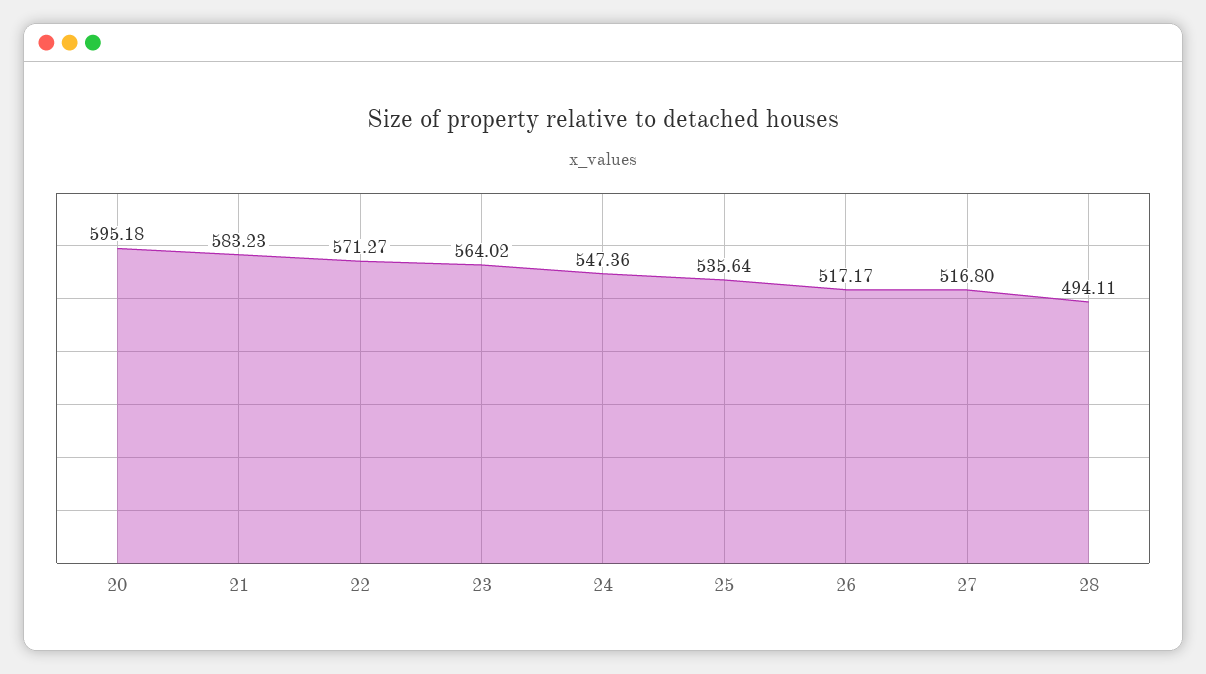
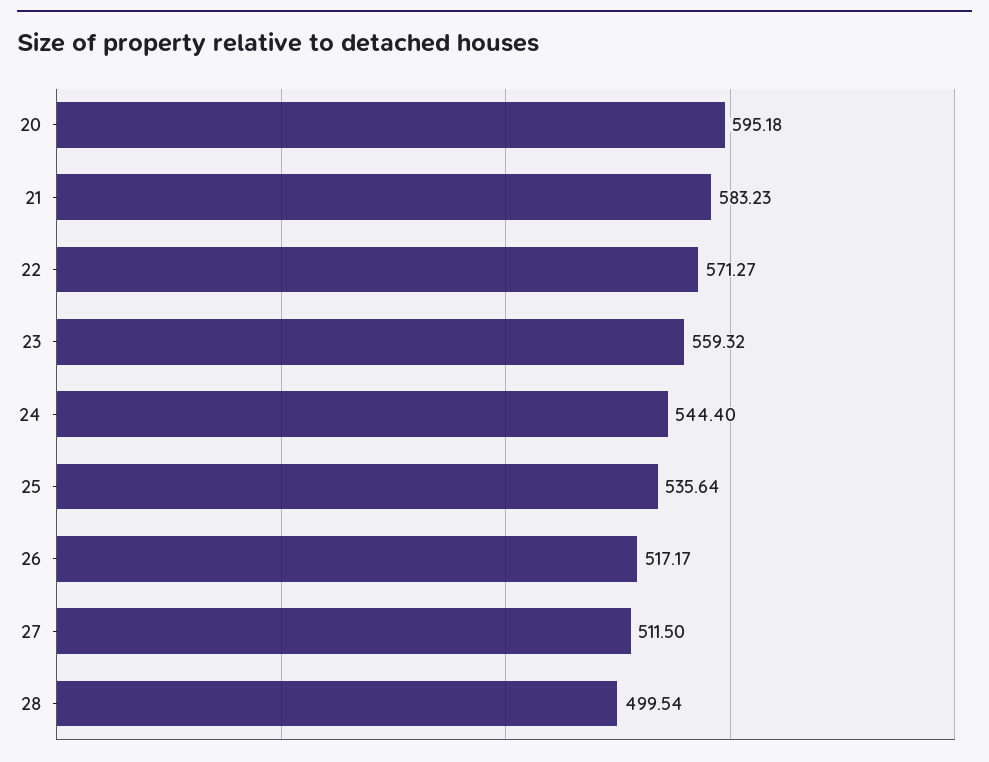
  {
    "20": 595.18,
    "21": 583.23,
    "22": 571.27,
-   "23": 564.02,
+   "23": 559.32,
-   "24": 547.36,
+   "24": 544.4,
    "25": 535.64,
    "26": 517.17,
-   "27": 516.8,
+   "27": 511.5,
-   "28": 494.11
+   "28": 499.54
  }

